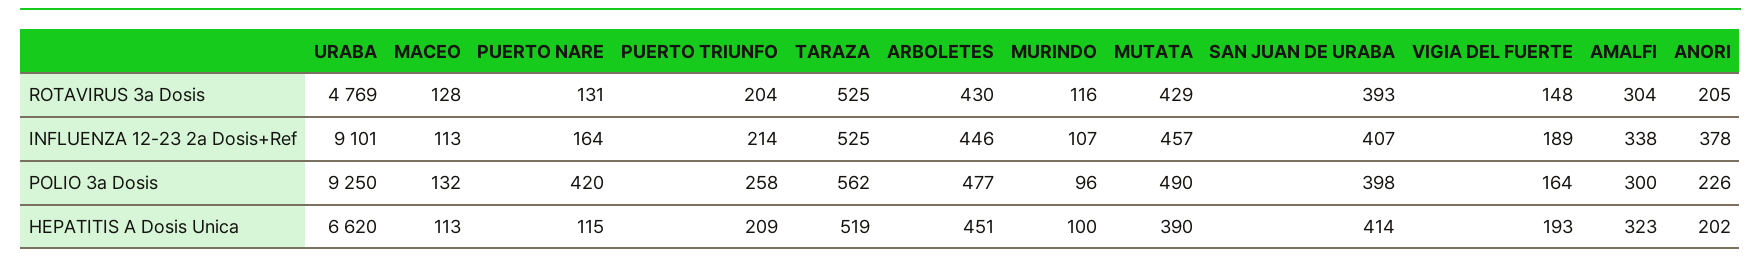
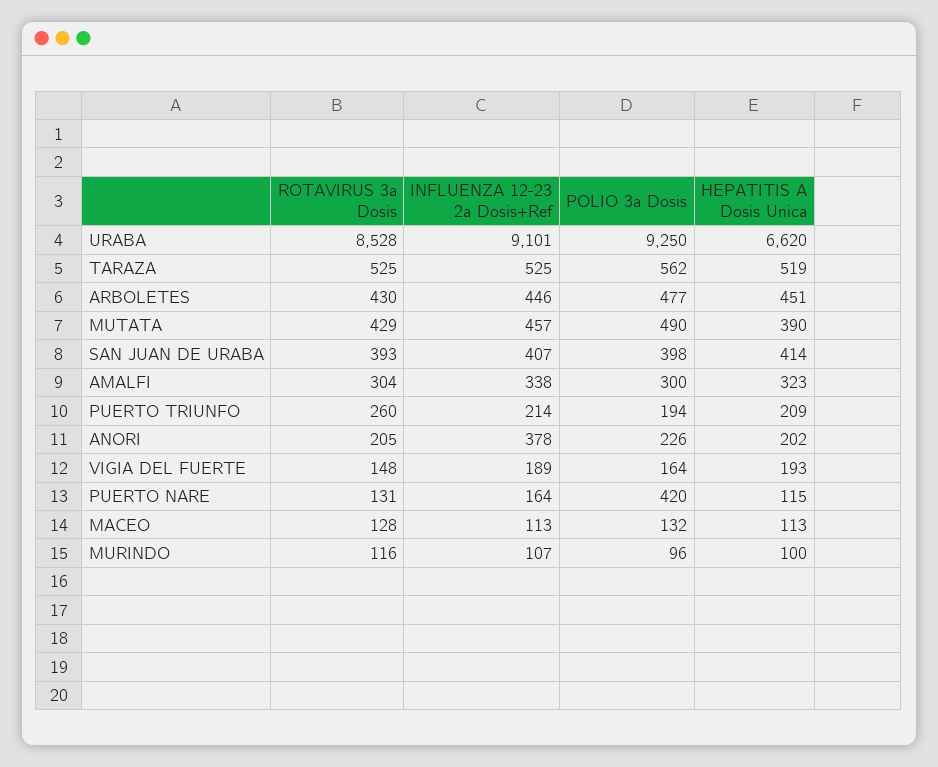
  {
    "URABA": {
-     "ROTAVIRUS 3a Dosis": 4769,
+     "ROTAVIRUS 3a Dosis": 8528,
      "INFLUENZA 12-23 2a Dosis+Ref": 9101,
      "POLIO 3a Dosis": 9250,
      "HEPATITIS A Dosis Unica": 6620
    },
    "MACEO": {
      "ROTAVIRUS 3a Dosis": 128,
      "INFLUENZA 12-23 2a Dosis+Ref": 113,
      "POLIO 3a Dosis": 132,
      "HEPATITIS A Dosis Unica": 113
    },
    "PUERTO NARE": {
      "ROTAVIRUS 3a Dosis": 131,
      "INFLUENZA 12-23 2a Dosis+Ref": 164,
      "POLIO 3a Dosis": 420,
      "HEPATITIS A Dosis Unica": 115
    },
    "PUERTO TRIUNFO": {
-     "ROTAVIRUS 3a Dosis": 204,
+     "ROTAVIRUS 3a Dosis": 260,
      "INFLUENZA 12-23 2a Dosis+Ref": 214,
-     "POLIO 3a Dosis": 258,
+     "POLIO 3a Dosis": 194,
      "HEPATITIS A Dosis Unica": 209
    },
    "TARAZA": {
      "ROTAVIRUS 3a Dosis": 525,
      "INFLUENZA 12-23 2a Dosis+Ref": 525,
      "POLIO 3a Dosis": 562,
      "HEPATITIS A Dosis Unica": 519
    },
    "ARBOLETES": {
      "ROTAVIRUS 3a Dosis": 430,
      "INFLUENZA 12-23 2a Dosis+Ref": 446,
      "POLIO 3a Dosis": 477,
      "HEPATITIS A Dosis Unica": 451
    },
    "MURINDO": {
      "ROTAVIRUS 3a Dosis": 116,
      "INFLUENZA 12-23 2a Dosis+Ref": 107,
      "POLIO 3a Dosis": 96,
      "HEPATITIS A Dosis Unica": 100
    },
    "MUTATA": {
      "ROTAVIRUS 3a Dosis": 429,
      "INFLUENZA 12-23 2a Dosis+Ref": 457,
      "POLIO 3a Dosis": 490,
      "HEPATITIS A Dosis Unica": 390
    },
    "SAN JUAN DE URABA": {
      "ROTAVIRUS 3a Dosis": 393,
      "INFLUENZA 12-23 2a Dosis+Ref": 407,
      "POLIO 3a Dosis": 398,
      "HEPATITIS A Dosis Unica": 414
    },
    "VIGIA DEL FUERTE": {
      "ROTAVIRUS 3a Dosis": 148,
      "INFLUENZA 12-23 2a Dosis+Ref": 189,
      "POLIO 3a Dosis": 164,
      "HEPATITIS A Dosis Unica": 193
    },
    "AMALFI": {
      "ROTAVIRUS 3a Dosis": 304,
      "INFLUENZA 12-23 2a Dosis+Ref": 338,
      "POLIO 3a Dosis": 300,
      "HEPATITIS A Dosis Unica": 323
    },
    "ANORI": {
      "ROTAVIRUS 3a Dosis": 205,
      "INFLUENZA 12-23 2a Dosis+Ref": 378,
      "POLIO 3a Dosis": 226,
      "HEPATITIS A Dosis Unica": 202
    }
  }

